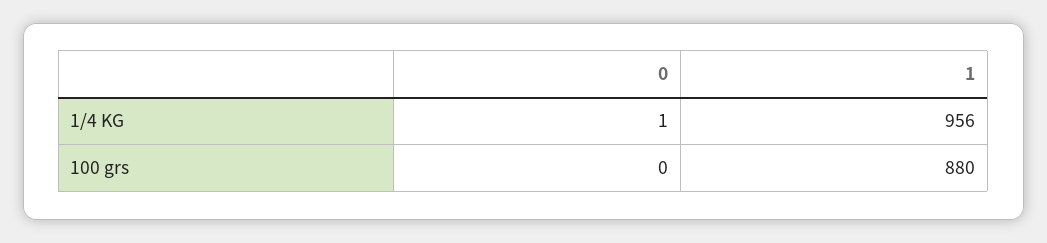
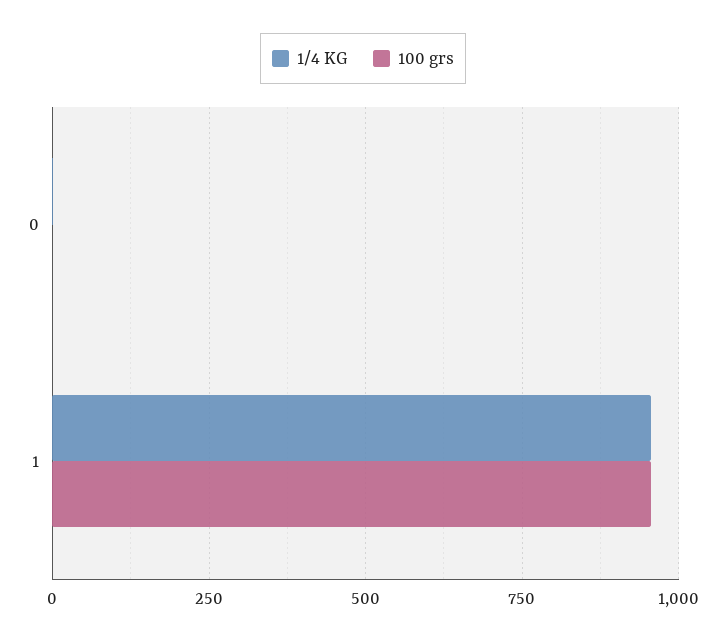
  {
    "1/4 KG": {
      "0": 1,
      "1": 956
    },
    "100 grs": {
      "0": 0,
-     "1": 880
+     "1": 950
    }
  }

